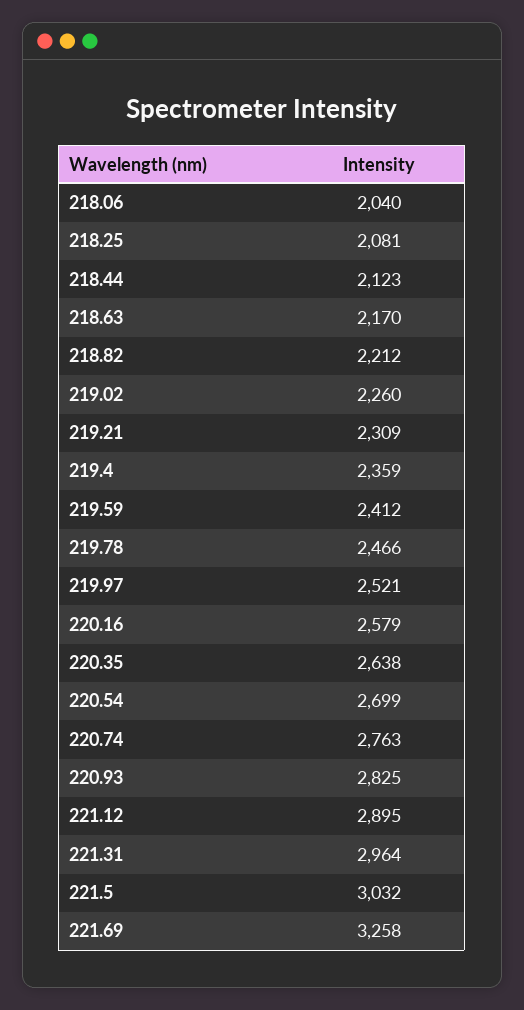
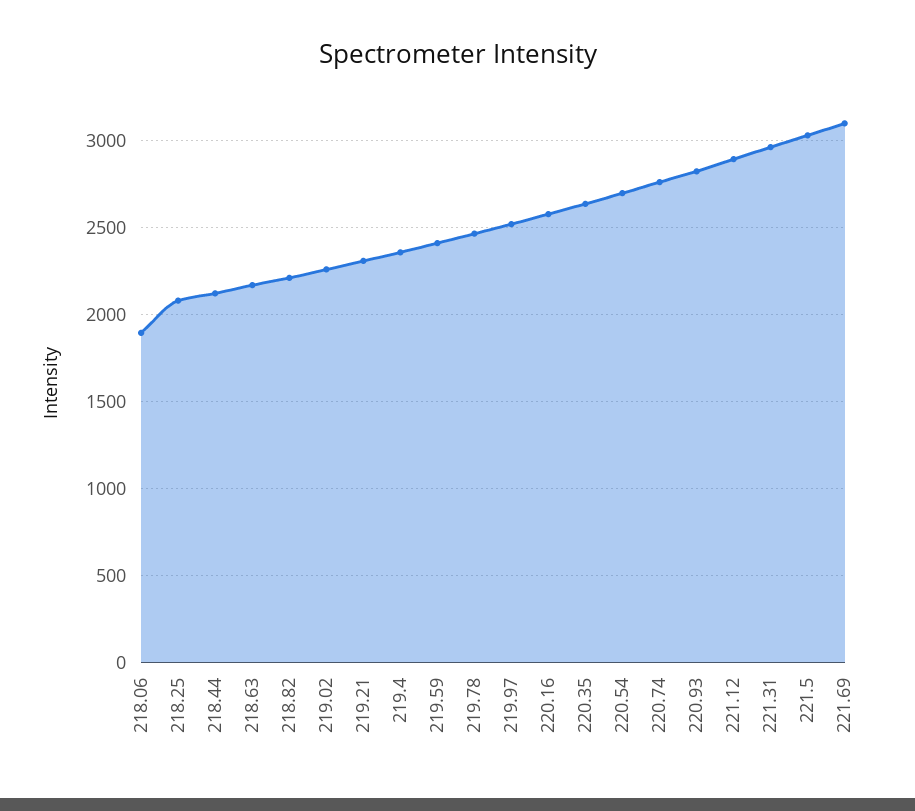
  {
-   "218.06": 2040,
+   "218.06": 1900,
    "218.25": 2081,
    "218.44": 2123,
    "218.63": 2170,
    "218.82": 2212,
    "219.02": 2260,
    "219.21": 2309,
    "219.4": 2359,
    "219.59": 2412,
    "219.78": 2466,
    "219.97": 2521,
    "220.16": 2579,
    "220.35": 2638,
    "220.54": 2699,
    "220.74": 2763,
    "220.93": 2825,
    "221.12": 2895,
    "221.31": 2964,
    "221.5": 3032,
-   "221.69": 3258
+   "221.69": 3100
  }

